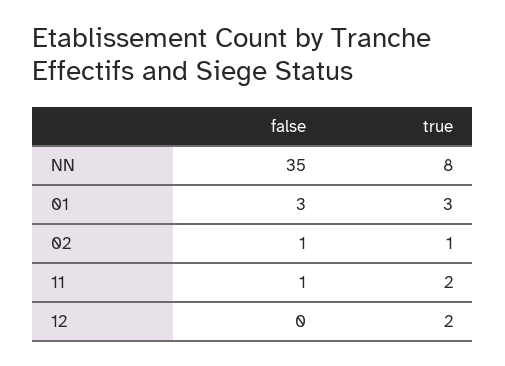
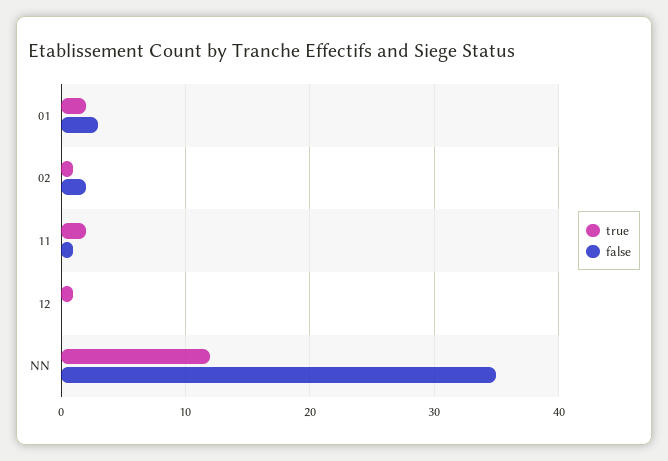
  {
    "false": {
      "NN": 35,
      "01": 3,
-     "02": 1,
+     "02": 2,
      "11": 1,
      "12": 0
    },
    "true": {
-     "NN": 8,
+     "NN": 12,
-     "01": 3,
+     "01": 2,
      "02": 1,
      "11": 2,
-     "12": 2
+     "12": 1
    }
  }

